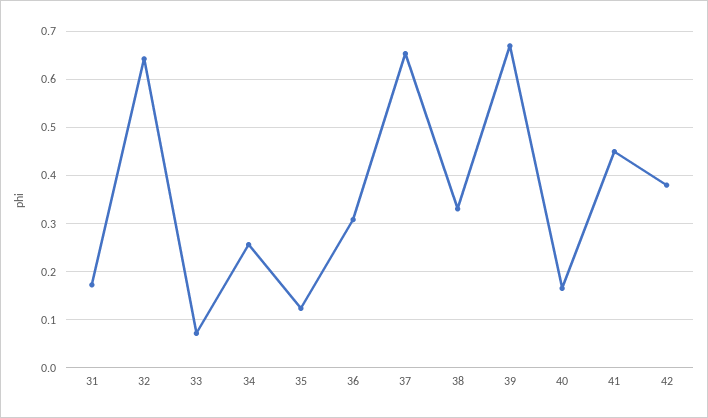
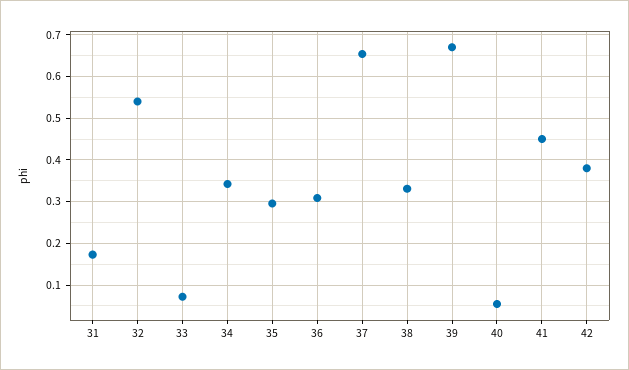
  {
    "31": 0.18,
-   "32": 0.64,
+   "32": 0.54,
    "33": 0.08,
-   "34": 0.26,
+   "34": 0.34,
-   "35": 0.12,
+   "35": 0.3,
    "36": 0.3,
    "37": 0.66,
    "38": 0.34,
    "39": 0.66,
-   "40": 0.16,
+   "40": 0.06,
    "41": 0.46,
    "42": 0.38
  }

